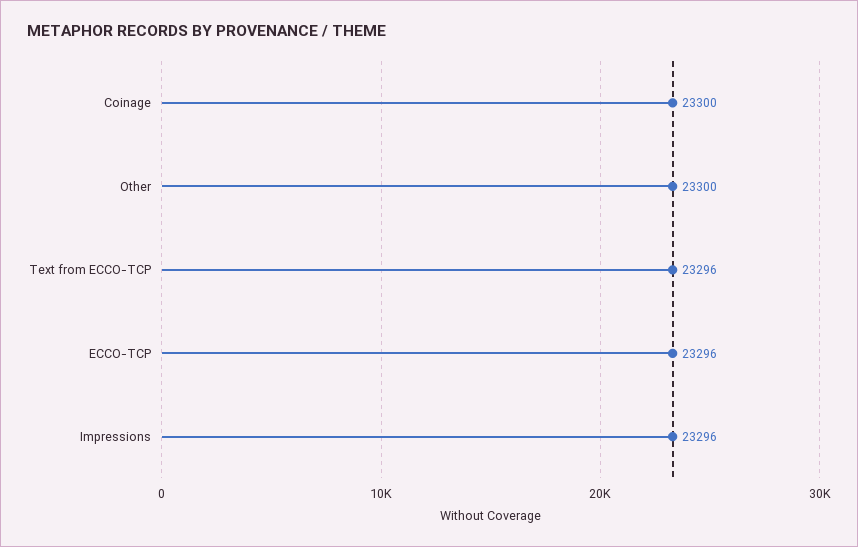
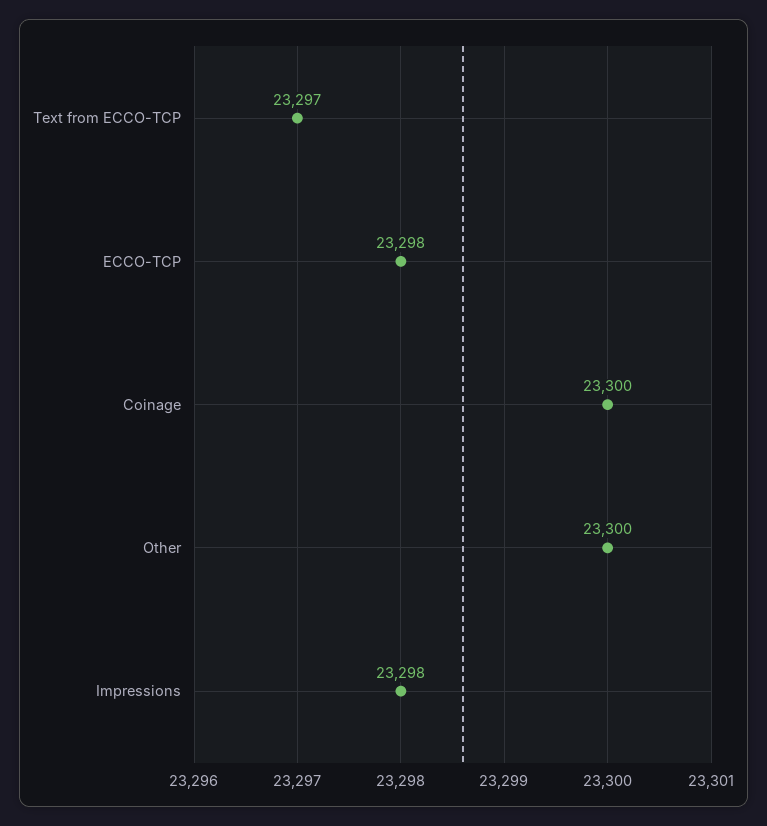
  {
    "Coinage": 23300,
    "Other": 23300,
-   "Text from ECCO-TCP": 23296,
+   "Text from ECCO-TCP": 23297,
-   "ECCO-TCP": 23296,
+   "ECCO-TCP": 23298,
-   "Impressions": 23296
+   "Impressions": 23298
  }

